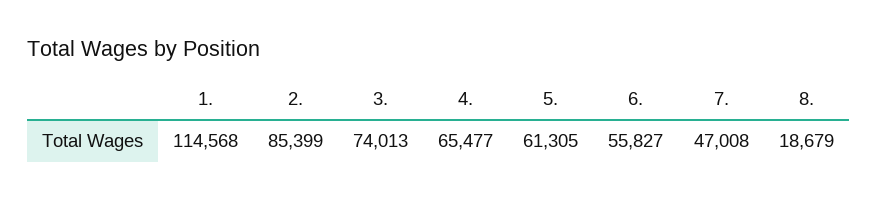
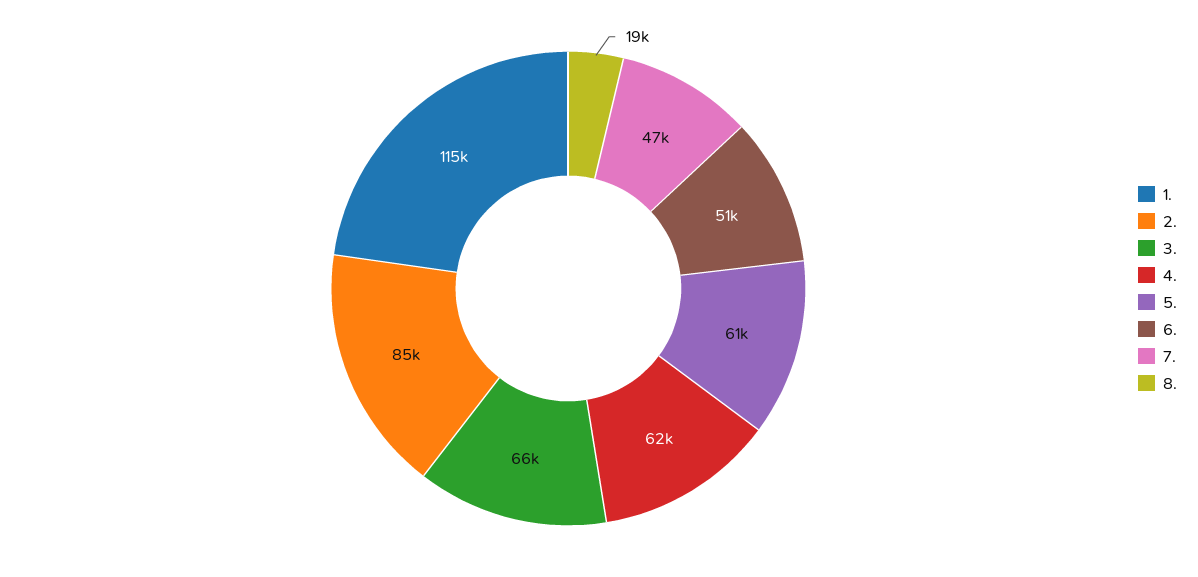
  {
    "1.": 114568,
    "2.": 85399,
-   "3.": 74013,
+   "3.": 66000,
-   "4.": 65477,
+   "4.": 62000,
    "5.": 61305,
-   "6.": 55827,
+   "6.": 51000,
    "7.": 47008,
    "8.": 18679
  }

